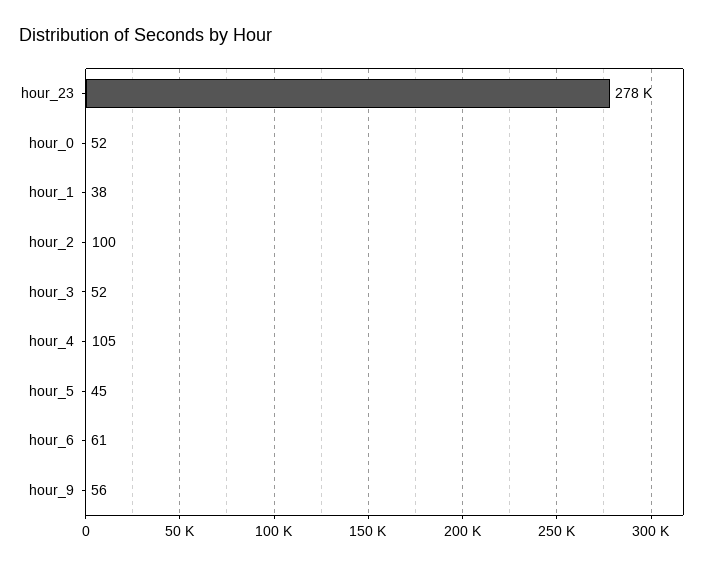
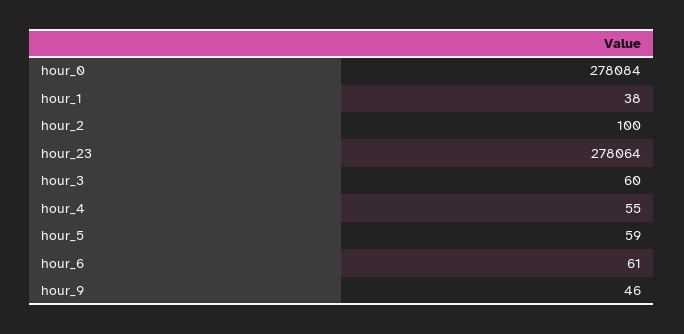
  {
    "hour_23": 278064,
-   "hour_0": 52,
+   "hour_0": 278084,
    "hour_1": 38,
    "hour_2": 100,
-   "hour_3": 52,
+   "hour_3": 60,
-   "hour_4": 105,
+   "hour_4": 55,
-   "hour_5": 45,
+   "hour_5": 59,
    "hour_6": 61,
-   "hour_9": 56
+   "hour_9": 46
  }

